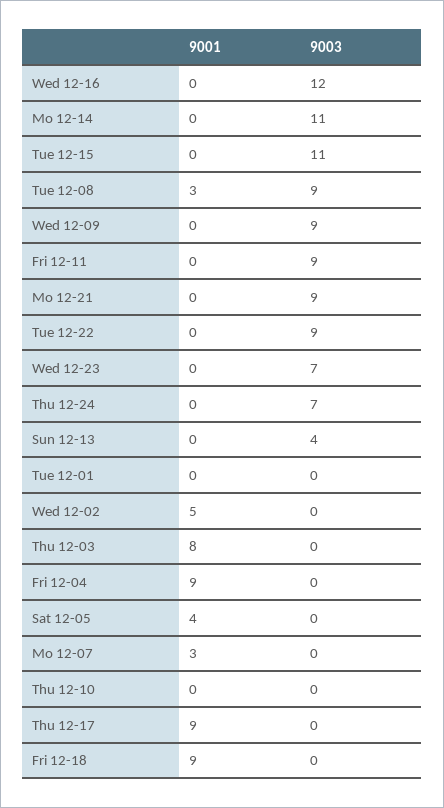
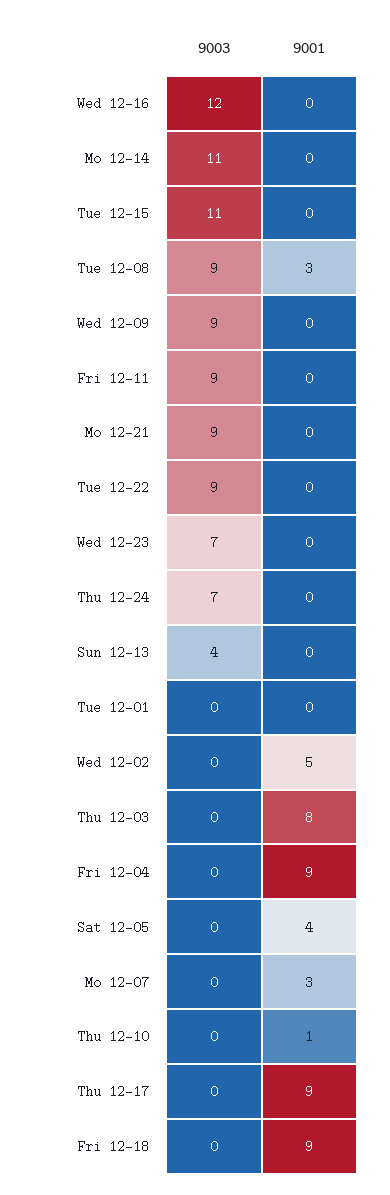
  {
    "9001": {
      "Wed 12-16": 0,
      "Mo 12-14": 0,
      "Tue 12-15": 0,
      "Tue 12-08": 3,
      "Wed 12-09": 0,
      "Fri 12-11": 0,
      "Mo 12-21": 0,
      "Tue 12-22": 0,
      "Wed 12-23": 0,
      "Thu 12-24": 0,
      "Sun 12-13": 0,
      "Tue 12-01": 0,
      "Wed 12-02": 5,
      "Thu 12-03": 8,
      "Fri 12-04": 9,
      "Sat 12-05": 4,
      "Mo 12-07": 3,
-     "Thu 12-10": 0,
+     "Thu 12-10": 1,
      "Thu 12-17": 9,
      "Fri 12-18": 9
    },
    "9003": {
      "Wed 12-16": 12,
      "Mo 12-14": 11,
      "Tue 12-15": 11,
      "Tue 12-08": 9,
      "Wed 12-09": 9,
      "Fri 12-11": 9,
      "Mo 12-21": 9,
      "Tue 12-22": 9,
      "Wed 12-23": 7,
      "Thu 12-24": 7,
      "Sun 12-13": 4,
      "Tue 12-01": 0,
      "Wed 12-02": 0,
      "Thu 12-03": 0,
      "Fri 12-04": 0,
      "Sat 12-05": 0,
      "Mo 12-07": 0,
      "Thu 12-10": 0,
      "Thu 12-17": 0,
      "Fri 12-18": 0
    }
  }

